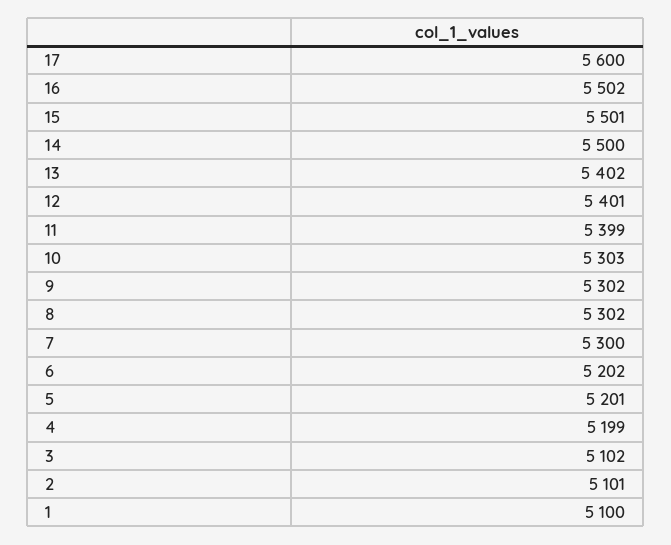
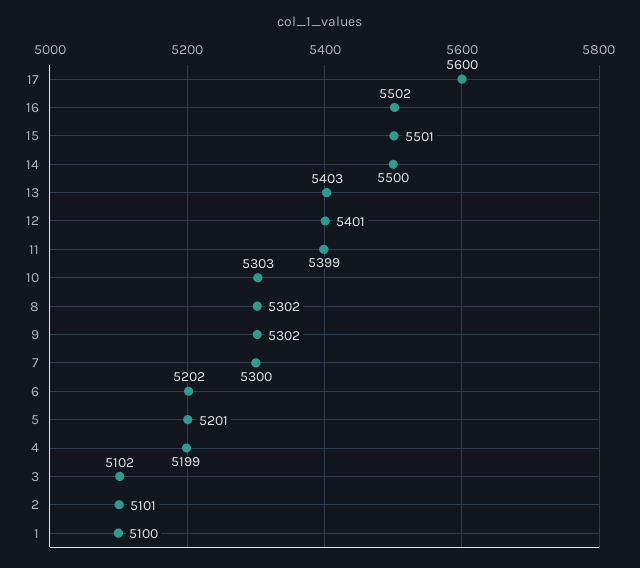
  {
    "17": 5600,
    "16": 5502,
    "15": 5501,
    "14": 5500,
-   "13": 5402,
+   "13": 5403,
    "12": 5401,
    "11": 5399,
    "10": 5303,
    "9": 5302,
    "8": 5302,
    "7": 5300,
    "6": 5202,
    "5": 5201,
    "4": 5199,
    "3": 5102,
    "2": 5101,
    "1": 5100
  }

